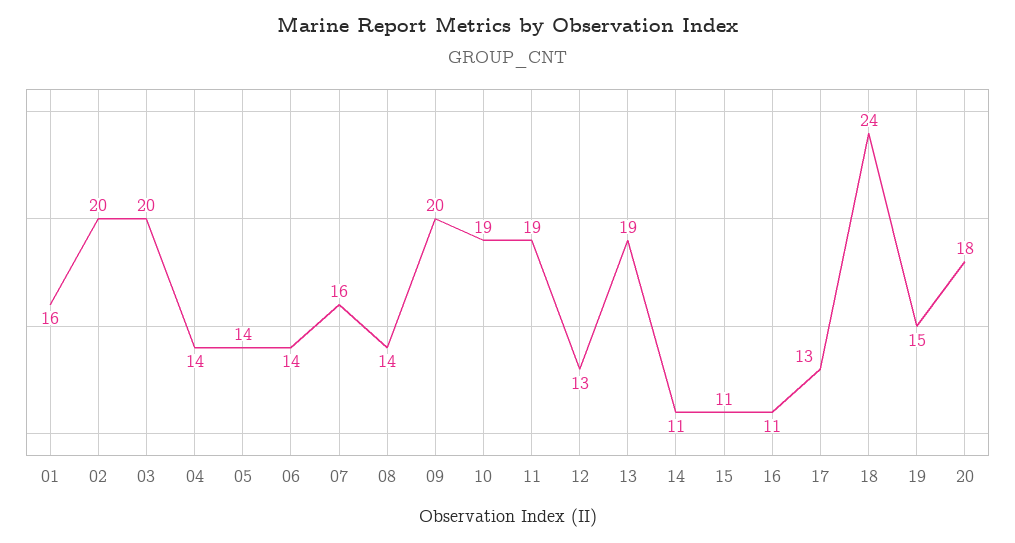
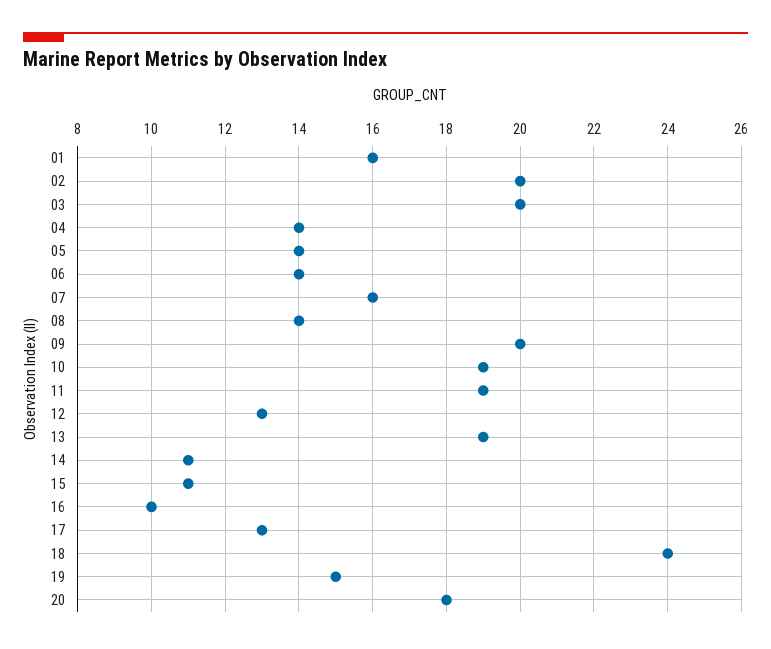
  {
    "01": 16,
    "02": 20,
    "03": 20,
    "04": 14,
    "05": 14,
    "06": 14,
    "07": 16,
    "08": 14,
    "09": 20,
    "10": 19,
    "11": 19,
    "12": 13,
    "13": 19,
    "14": 11,
    "15": 11,
-   "16": 11,
+   "16": 10,
    "17": 13,
    "18": 24,
    "19": 15,
    "20": 18
  }

